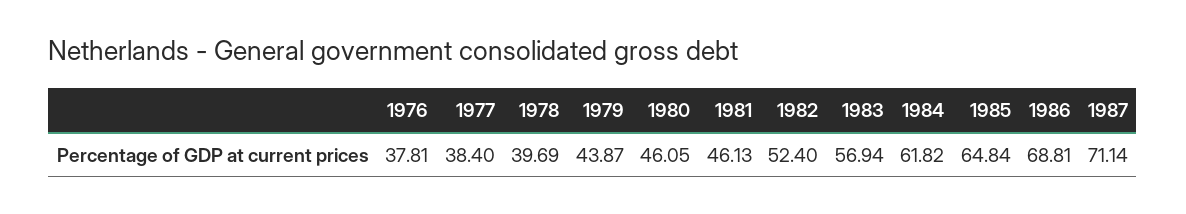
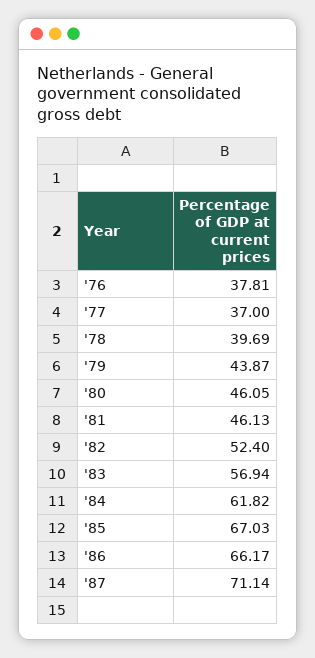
  {
    "1976": 37.81,
-   "1977": 38.4,
+   "1977": 37,
    "1978": 39.69,
    "1979": 43.87,
    "1980": 46.05,
    "1981": 46.13,
    "1982": 52.4,
    "1983": 56.94,
    "1984": 61.82,
-   "1985": 64.84,
+   "1985": 67.03,
-   "1986": 68.81,
+   "1986": 66.17,
    "1987": 71.14
  }

